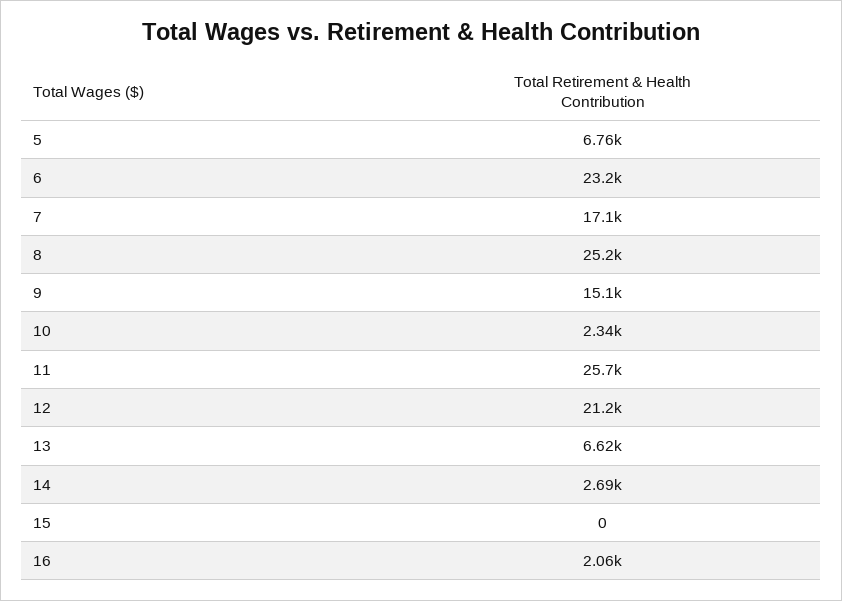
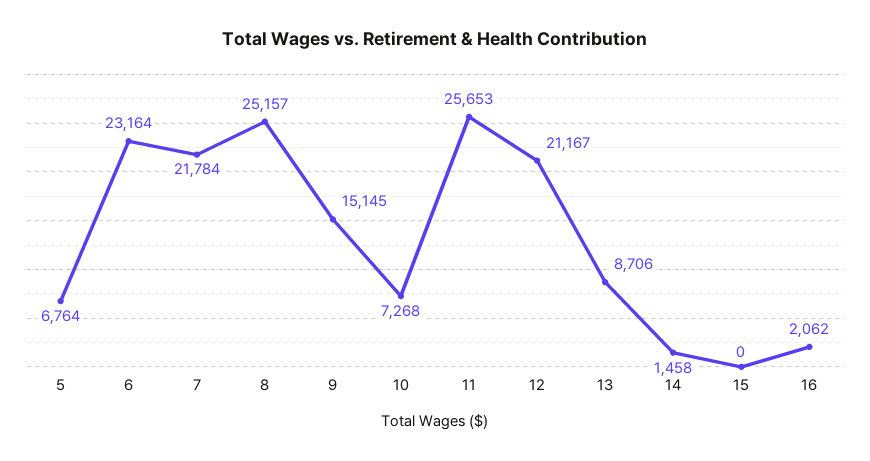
  {
    "5": 6764,
    "6": 23164,
-   "7": 17100,
+   "7": 21784,
    "8": 25157,
    "9": 15145,
-   "10": 2340,
+   "10": 7268,
    "11": 25653,
    "12": 21167,
-   "13": 6620,
+   "13": 8706,
-   "14": 2690,
+   "14": 1458,
    "15": 0,
    "16": 2062
  }

